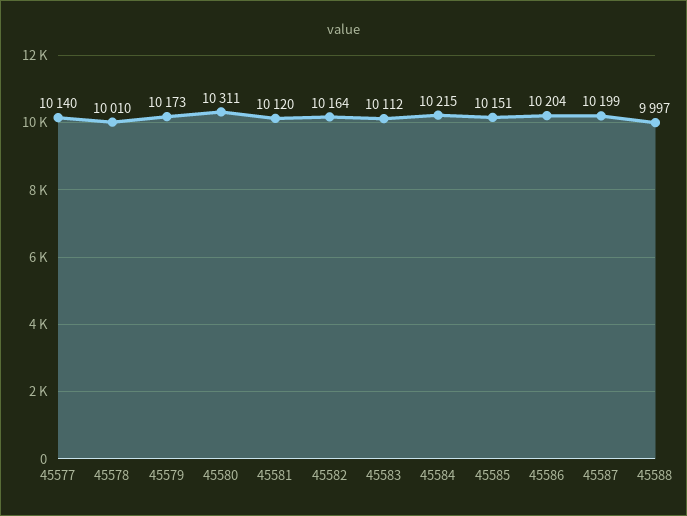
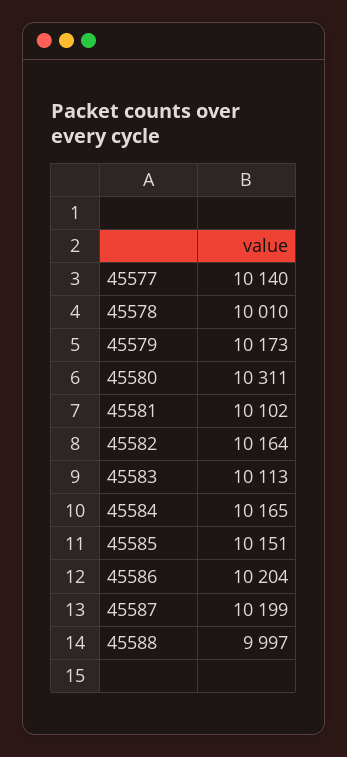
  {
    "45577": 10140,
    "45578": 10010,
    "45579": 10173,
    "45580": 10311,
-   "45581": 10120,
+   "45581": 10102,
    "45582": 10164,
-   "45583": 10112,
+   "45583": 10113,
-   "45584": 10215,
+   "45584": 10165,
    "45585": 10151,
    "45586": 10204,
    "45587": 10199,
    "45588": 9997
  }

